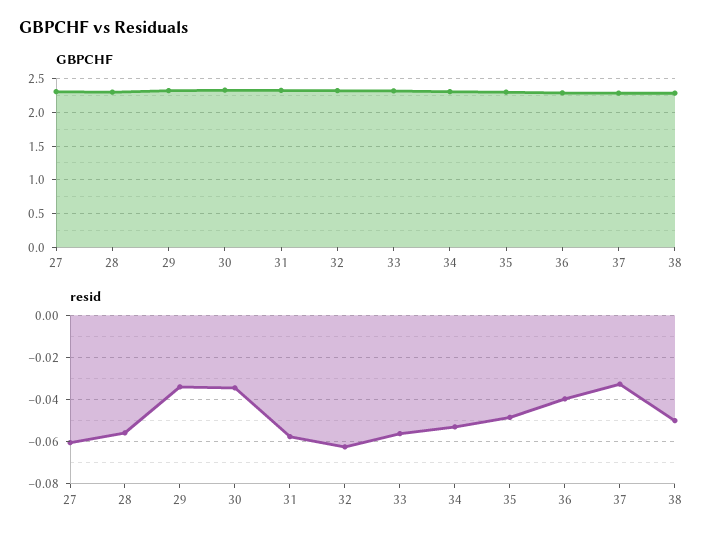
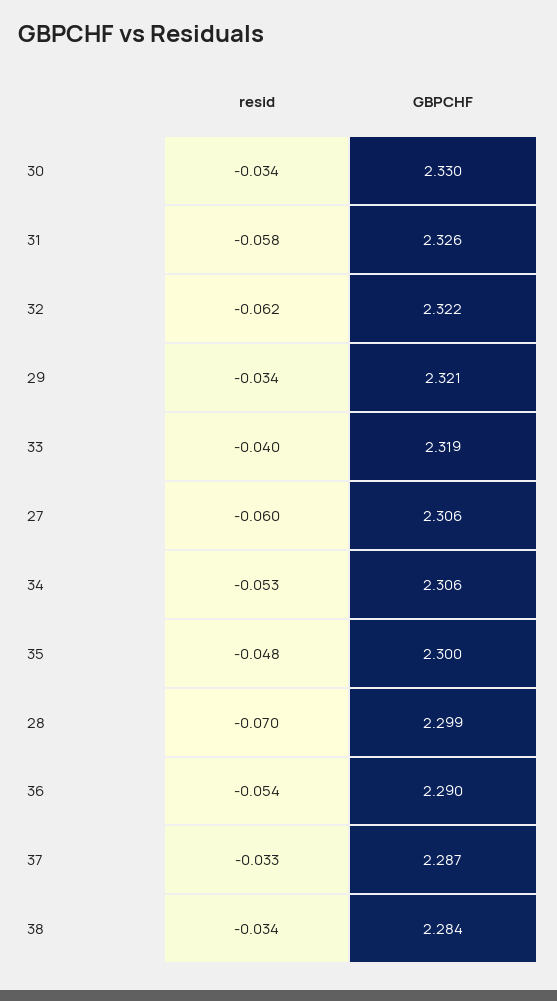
  {
    "GBPCHF": {
      "27": 2.306,
      "28": 2.299,
      "29": 2.321,
      "30": 2.33,
      "31": 2.326,
      "32": 2.322,
      "33": 2.319,
      "34": 2.306,
      "35": 2.3,
      "36": 2.29,
      "37": 2.287,
      "38": 2.284
    },
    "resid": {
      "27": -0.06,
-     "28": -0.055,
+     "28": -0.07,
      "29": -0.034,
      "30": -0.034,
      "31": -0.058,
      "32": -0.062,
-     "33": -0.055,
+     "33": -0.04,
      "34": -0.053,
      "35": -0.048,
-     "36": -0.04,
+     "36": -0.054,
      "37": -0.033,
-     "38": -0.05
+     "38": -0.034
    }
  }

